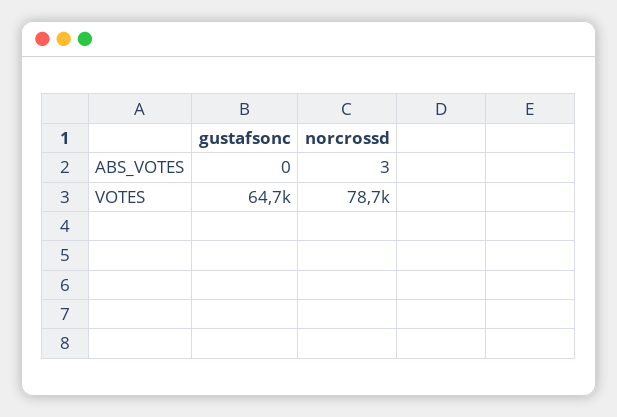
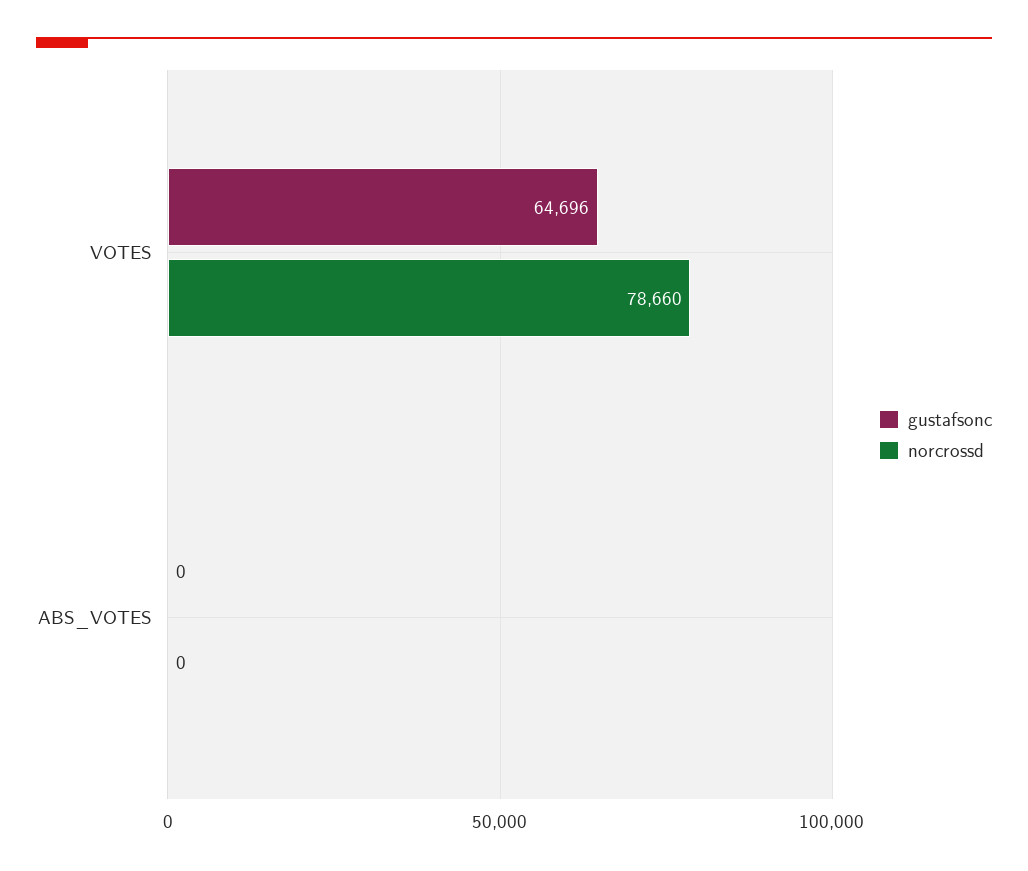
  {
    "gustafsonc": {
      "ABS_VOTES": 0,
      "VOTES": 64696
    },
    "norcrossd": {
-     "ABS_VOTES": 3,
+     "ABS_VOTES": 0,
      "VOTES": 78660
    }
  }

